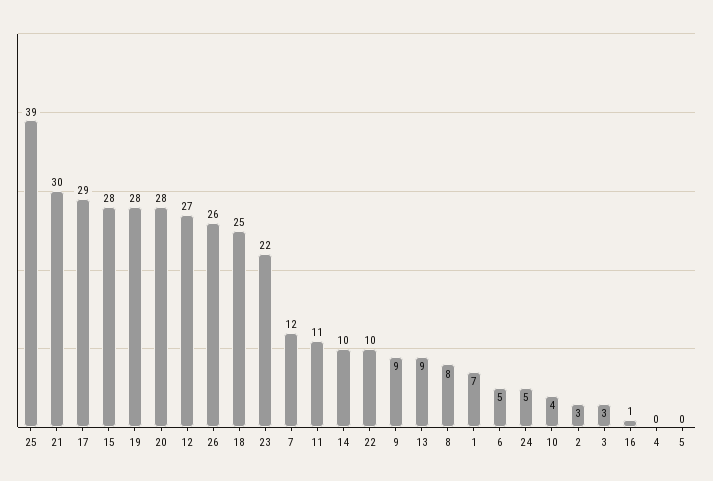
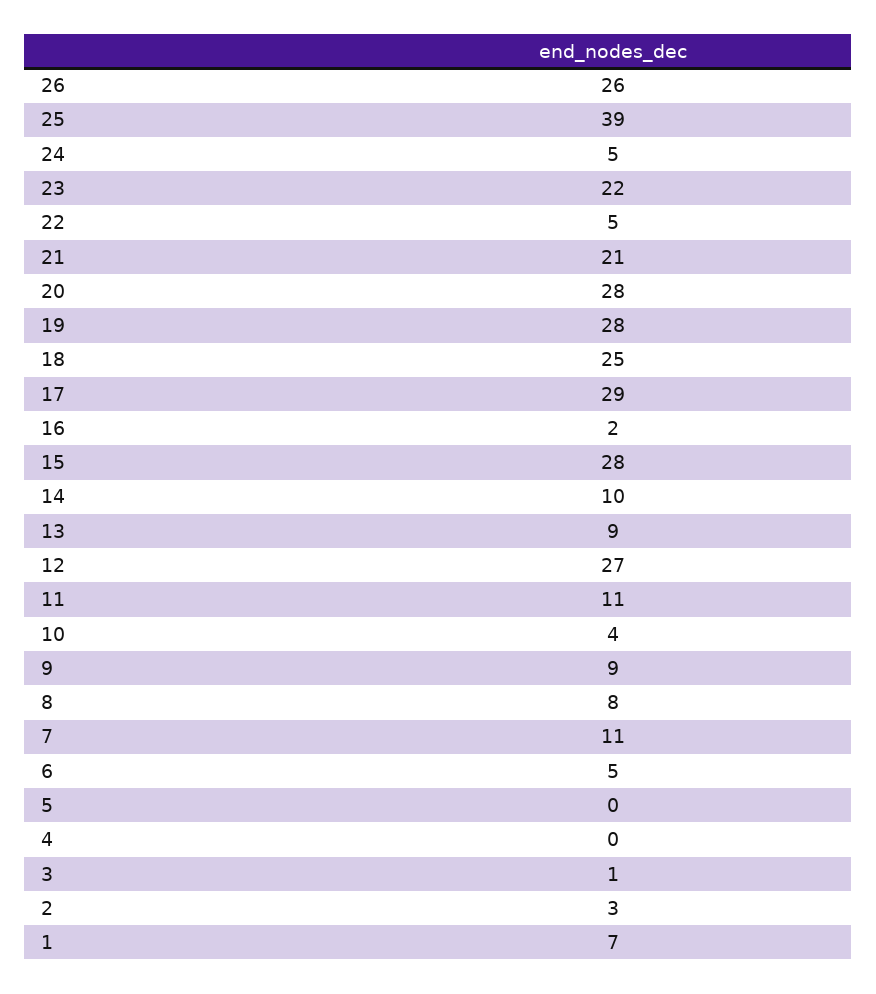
  {
    "25": 39,
-   "21": 30,
+   "21": 21,
    "17": 29,
    "15": 28,
    "19": 28,
    "20": 28,
    "12": 27,
    "26": 26,
    "18": 25,
    "23": 22,
-   "7": 12,
+   "7": 11,
    "11": 11,
    "14": 10,
-   "22": 10,
+   "22": 5,
    "9": 9,
    "13": 9,
    "8": 8,
    "1": 7,
    "6": 5,
    "24": 5,
    "10": 4,
    "2": 3,
-   "3": 3,
+   "3": 1,
-   "16": 1,
+   "16": 2,
    "4": 0,
    "5": 0
  }

